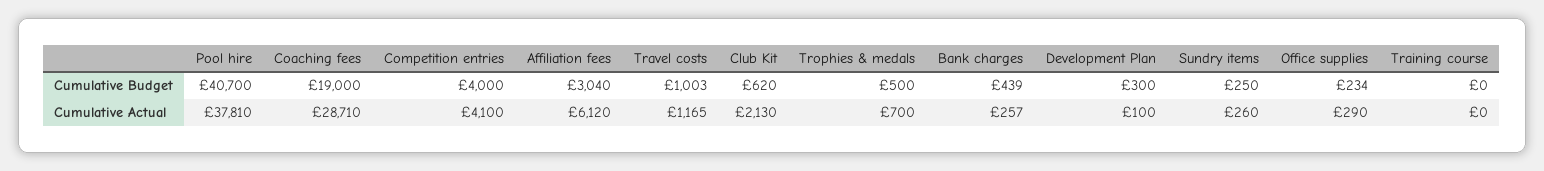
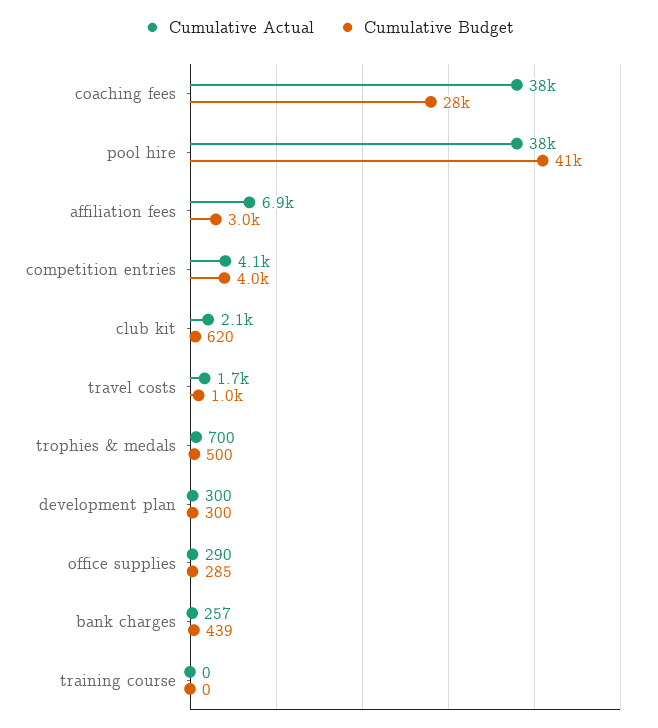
  {
    "Cumulative Budget": {
      "Pool hire": 40700,
-     "Coaching fees": 19000,
+     "Coaching fees": 28000,
      "Competition entries": 4000,
      "Affiliation fees": 3040,
      "Travel costs": 1003,
      "Club Kit": 620,
      "Trophies & medals": 500,
      "Bank charges": 439,
      "Development Plan": 300,
-     "Sundry items": 250,
-     "Office supplies": 234,
+     "Office supplies": 285,
      "Training course": 0
    },
    "Cumulative Actual": {
      "Pool hire": 37810,
-     "Coaching fees": 28710,
+     "Coaching fees": 38000,
      "Competition entries": 4100,
-     "Affiliation fees": 6120,
+     "Affiliation fees": 6900,
-     "Travel costs": 1165,
+     "Travel costs": 1700,
      "Club Kit": 2130,
      "Trophies & medals": 700,
      "Bank charges": 257,
-     "Development Plan": 100,
+     "Development Plan": 300,
-     "Sundry items": 260,
      "Office supplies": 290,
      "Training course": 0
    }
  }

